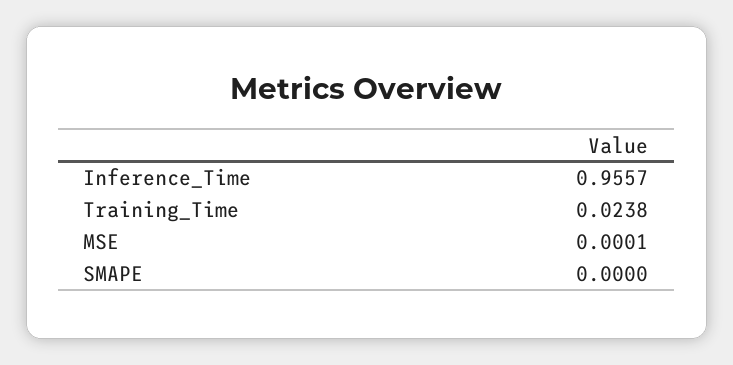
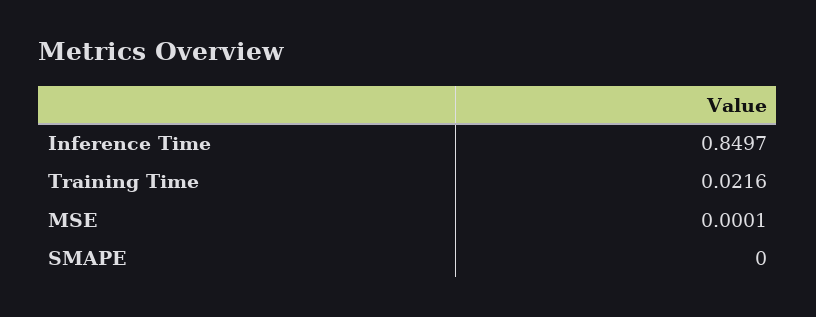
  {
-   "Inference_Time": 0.9557,
+   "Inference_Time": 0.8497,
-   "Training_Time": 0.0238,
+   "Training_Time": 0.0216,
    "MSE": 0.0001,
    "SMAPE": 0
  }

